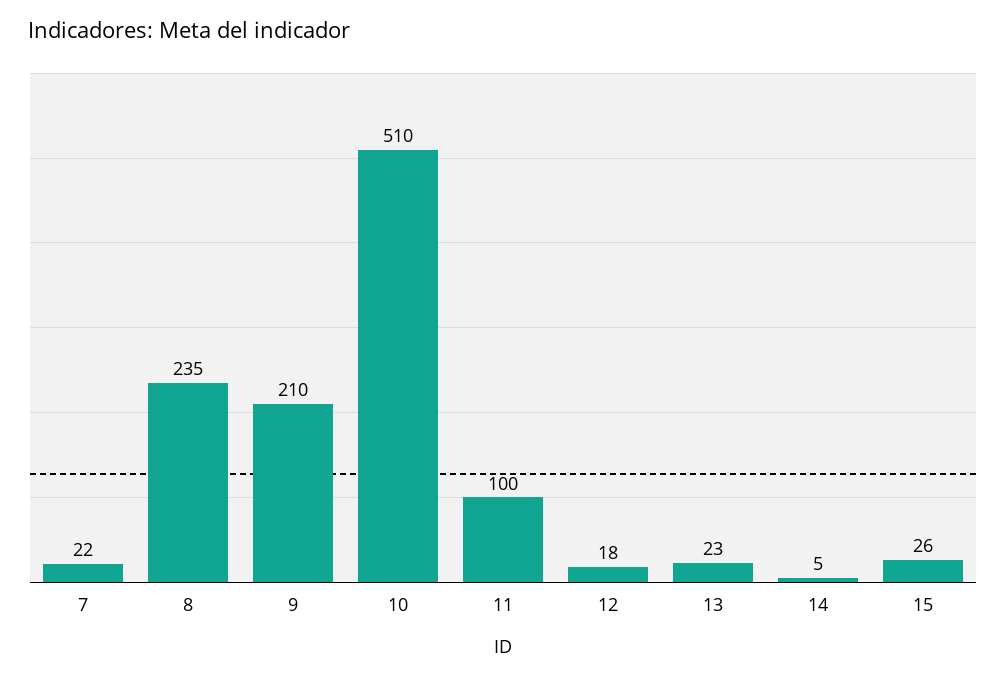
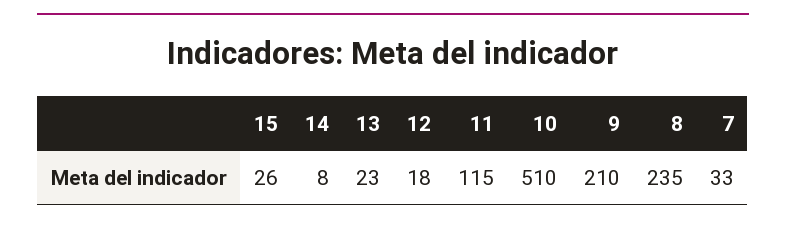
  {
-   "7": 22,
+   "7": 33,
    "8": 235,
    "9": 210,
    "10": 510,
-   "11": 100,
+   "11": 115,
    "12": 18,
    "13": 23,
-   "14": 5,
+   "14": 8,
    "15": 26
  }

